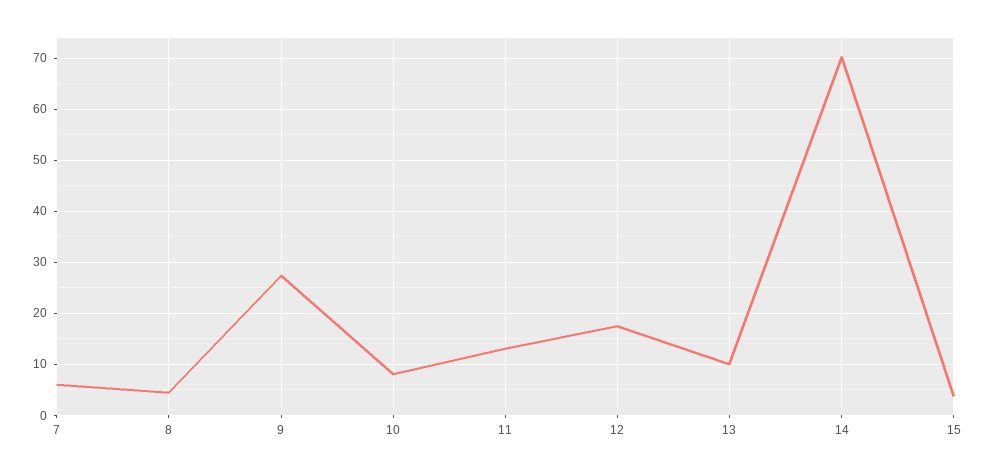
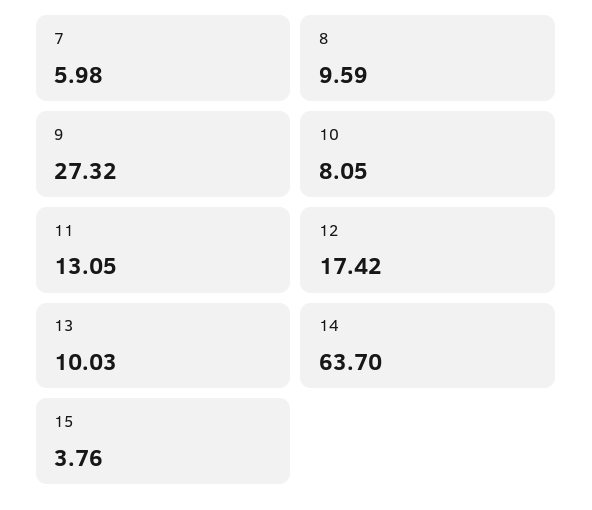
  {
    "7": 5.98,
-   "8": 4,
+   "8": 9.59,
    "9": 27.32,
    "10": 8.05,
    "11": 13.05,
    "12": 17.42,
    "13": 10.03,
-   "14": 70,
+   "14": 63.7,
    "15": 3.76
  }

